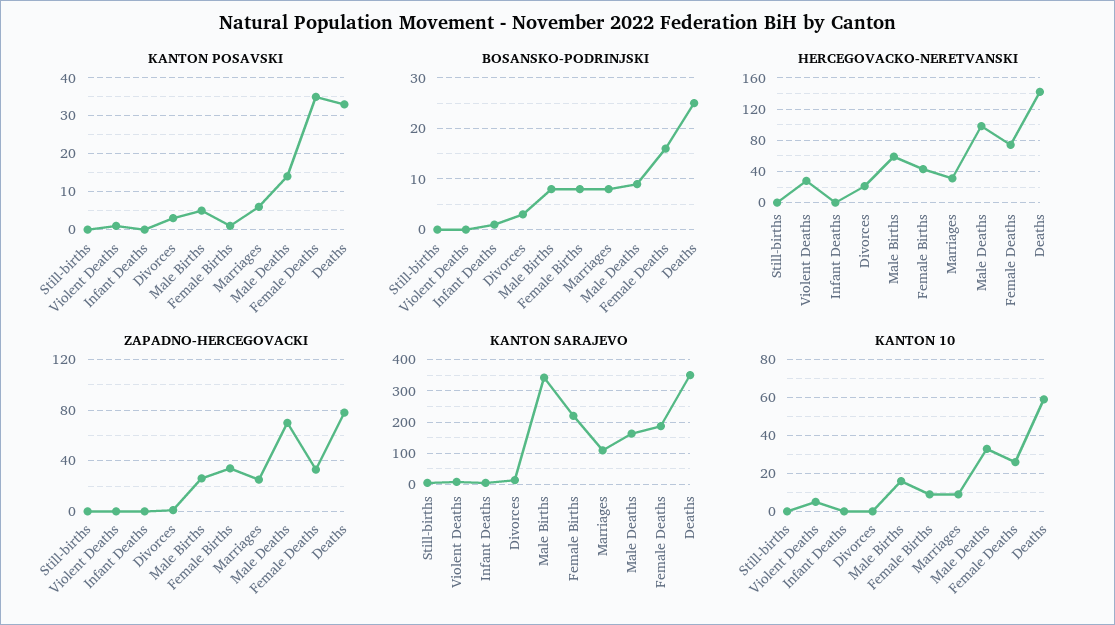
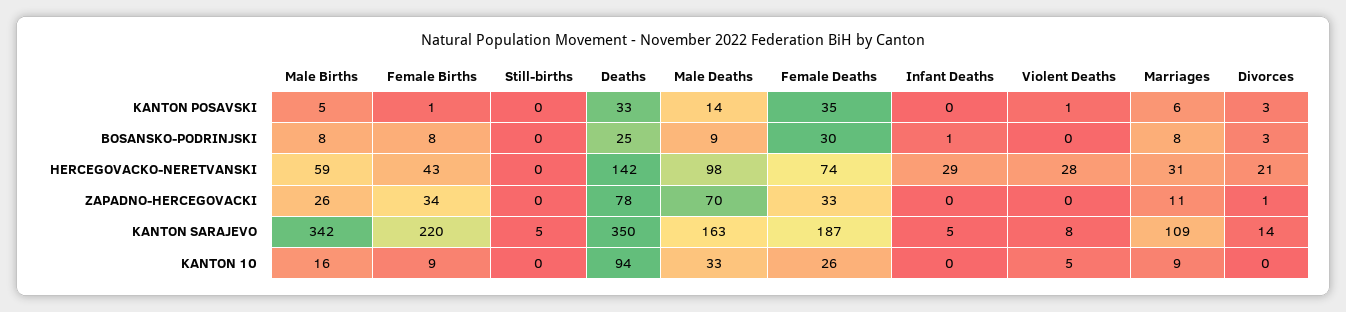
  {
    "KANTON POSAVSKI": {
      "Still-births": 0,
      "Violent Deaths": 1,
      "Infant Deaths": 0,
      "Divorces": 3,
      "Male Births": 5,
      "Female Births": 1,
      "Marriages": 6,
      "Male Deaths": 14,
      "Female Deaths": 35,
      "Deaths": 33
    },
    "BOSANSKO-PODRINJSKI": {
      "Still-births": 0,
      "Violent Deaths": 0,
      "Infant Deaths": 1,
      "Divorces": 3,
      "Male Births": 8,
      "Female Births": 8,
      "Marriages": 8,
      "Male Deaths": 9,
-     "Female Deaths": 15,
+     "Female Deaths": 30,
      "Deaths": 25
    },
    "HERCEGOVACKO-NERETVANSKI": {
      "Still-births": 0,
      "Violent Deaths": 28,
-     "Infant Deaths": 0,
+     "Infant Deaths": 29,
      "Divorces": 21,
      "Male Births": 59,
      "Female Births": 43,
      "Marriages": 31,
      "Male Deaths": 98,
      "Female Deaths": 74,
      "Deaths": 142
    },
    "ZAPADNO-HERCEGOVACKI": {
      "Still-births": 0,
      "Violent Deaths": 0,
      "Infant Deaths": 0,
      "Divorces": 1,
      "Male Births": 26,
      "Female Births": 34,
-     "Marriages": 25,
+     "Marriages": 11,
      "Male Deaths": 70,
      "Female Deaths": 33,
      "Deaths": 78
    },
    "KANTON SARAJEVO": {
      "Still-births": 5,
      "Violent Deaths": 8,
      "Infant Deaths": 5,
      "Divorces": 14,
      "Male Births": 342,
      "Female Births": 220,
      "Marriages": 109,
      "Male Deaths": 163,
      "Female Deaths": 187,
      "Deaths": 350
    },
    "KANTON 10": {
      "Still-births": 0,
      "Violent Deaths": 5,
      "Infant Deaths": 0,
      "Divorces": 0,
      "Male Births": 16,
      "Female Births": 9,
      "Marriages": 9,
      "Male Deaths": 33,
      "Female Deaths": 26,
-     "Deaths": 60
+     "Deaths": 94
    }
  }

